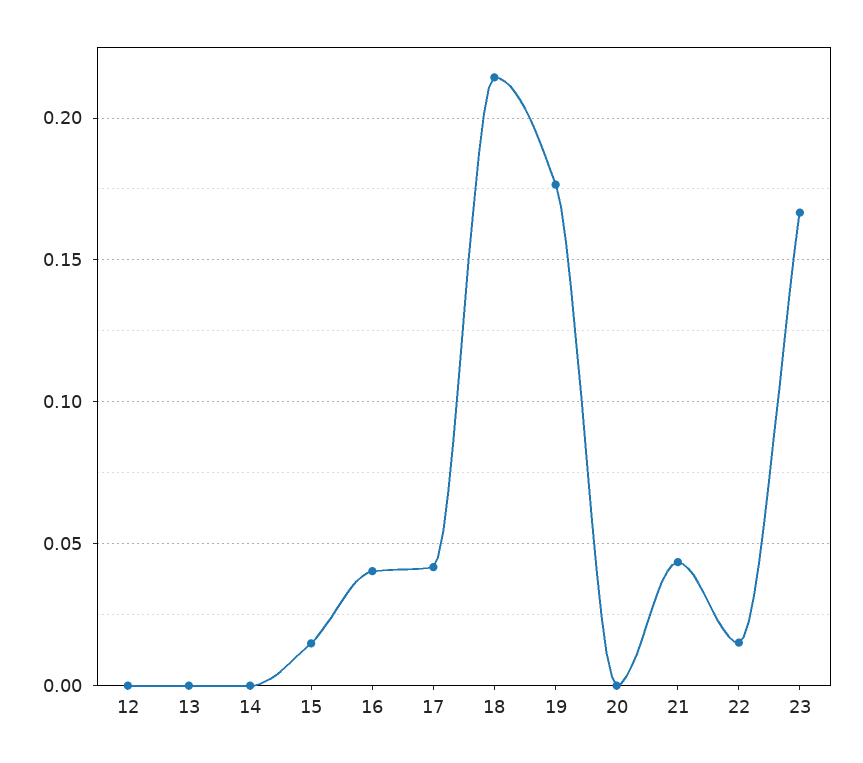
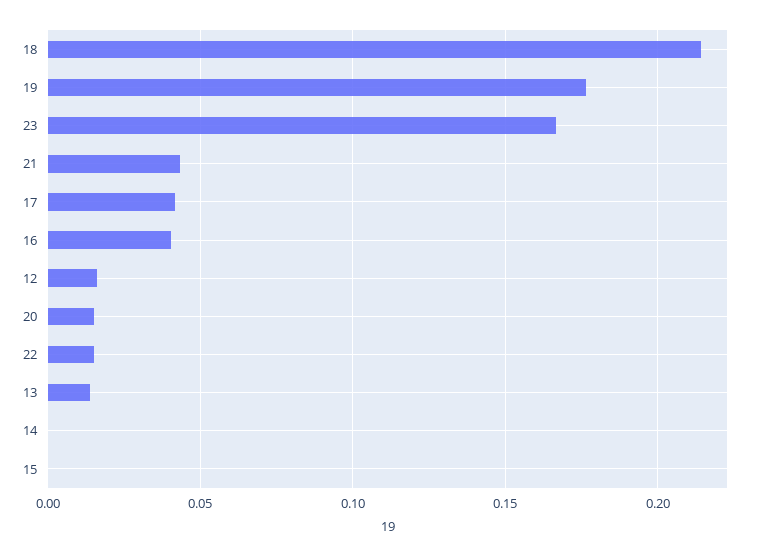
  {
-   "12": 0,
+   "12": 0.015,
-   "13": 0,
+   "13": 0.015,
    "14": 0,
-   "15": 0.015,
+   "15": 0,
    "16": 0.04,
    "17": 0.04,
    "18": 0.215,
    "19": 0.175,
-   "20": 0,
+   "20": 0.015,
    "21": 0.045,
    "22": 0.015,
    "23": 0.165
  }

